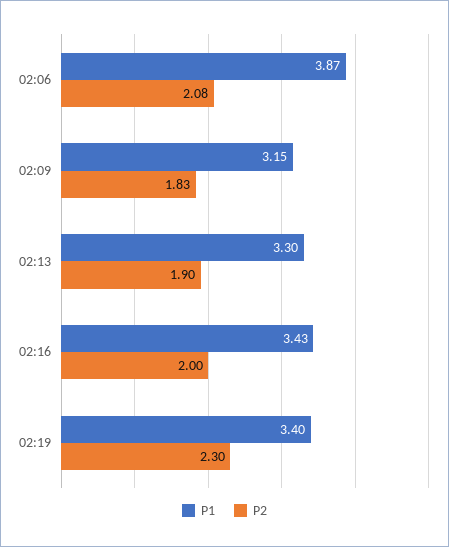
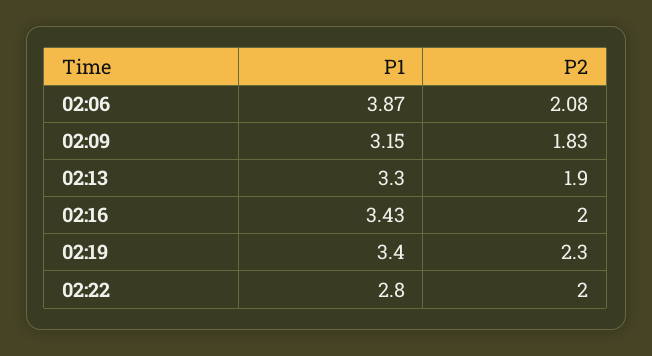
  {
    "P1": {
      "02:06": 3.87,
      "02:09": 3.15,
      "02:13": 3.3,
      "02:16": 3.43,
-     "02:19": 3.4
+     "02:19": 3.4,
+     "02:22": 2.8
    },
    "P2": {
      "02:06": 2.08,
      "02:09": 1.83,
      "02:13": 1.9,
      "02:16": 2,
-     "02:19": 2.3
+     "02:19": 2.3,
+     "02:22": 2
    }
  }

